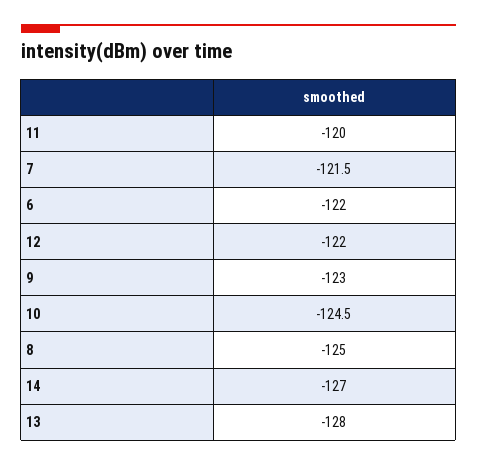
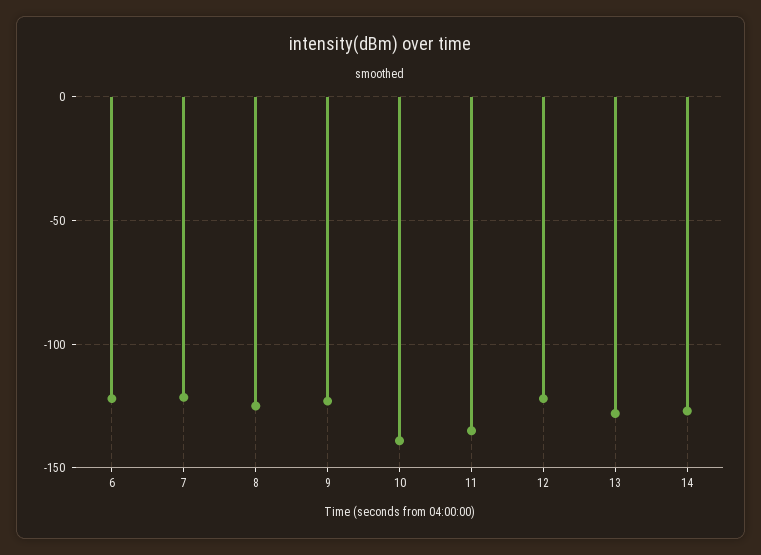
  {
-   "11": -120,
+   "11": -135,
    "7": -121.5,
    "6": -122,
    "12": -122,
    "9": -123,
-   "10": -124.5,
+   "10": -140,
    "8": -125,
    "14": -127,
    "13": -128
  }

